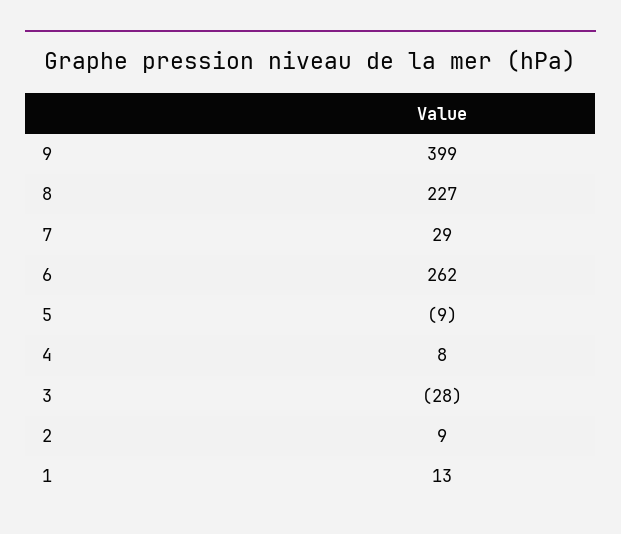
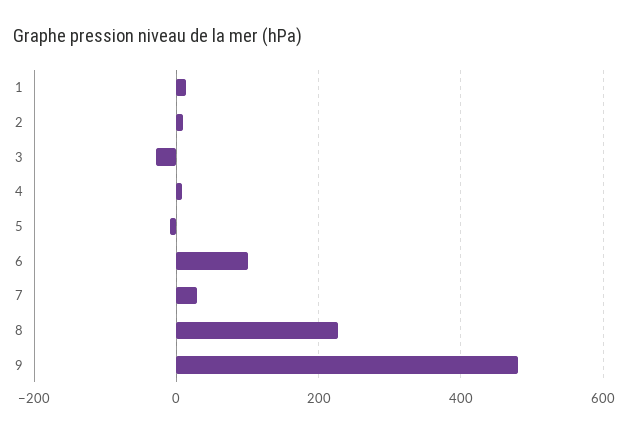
  {
-   "9": 399,
+   "9": 480,
    "8": 227,
    "7": 29,
-   "6": 262,
+   "6": 100,
    "5": -9,
    "4": 8,
    "3": -28,
    "2": 9,
    "1": 13
  }

